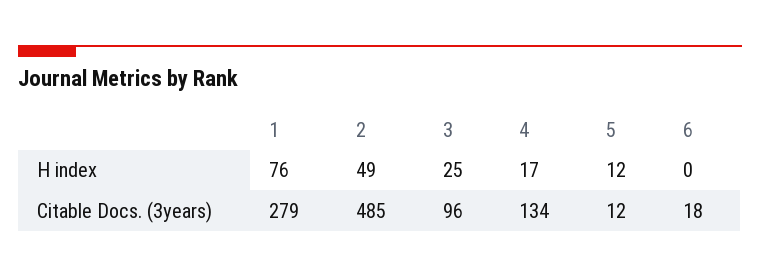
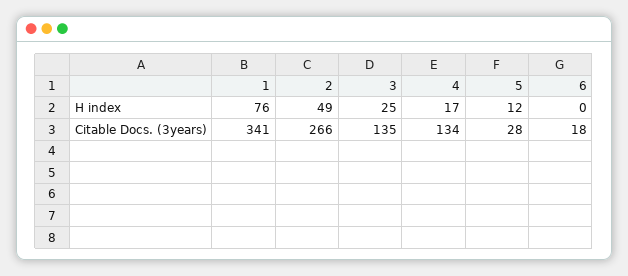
  {
    "1": {
      "H index": 76,
-     "Citable Docs. (3years)": 279
+     "Citable Docs. (3years)": 341
    },
    "2": {
      "H index": 49,
-     "Citable Docs. (3years)": 485
+     "Citable Docs. (3years)": 266
    },
    "3": {
      "H index": 25,
-     "Citable Docs. (3years)": 96
+     "Citable Docs. (3years)": 135
    },
    "4": {
      "H index": 17,
      "Citable Docs. (3years)": 134
    },
    "5": {
      "H index": 12,
-     "Citable Docs. (3years)": 12
+     "Citable Docs. (3years)": 28
    },
    "6": {
      "H index": 0,
      "Citable Docs. (3years)": 18
    }
  }

